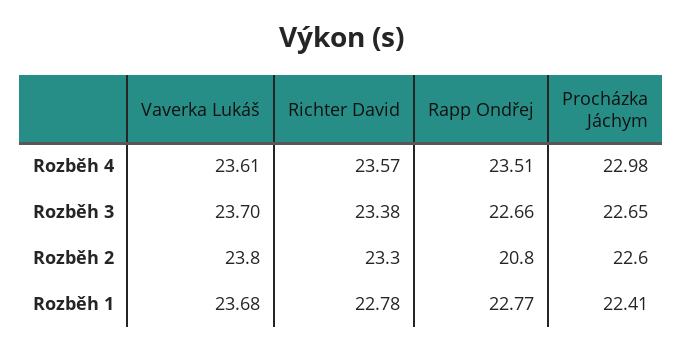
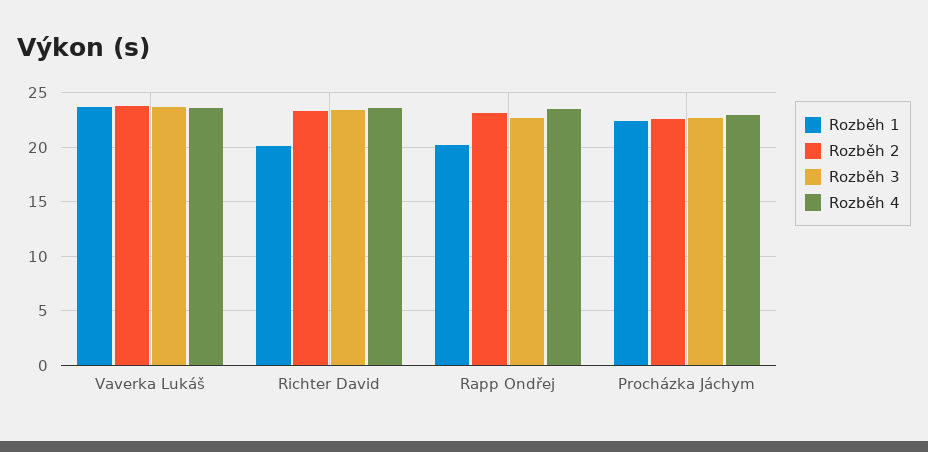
  {
    "Rozběh 4": {
      "Vaverka Lukáš": 23.61,
      "Richter David": 23.57,
      "Rapp Ondřej": 23.51,
      "Procházka Jáchym": 22.98
    },
    "Rozběh 3": {
      "Vaverka Lukáš": 23.7,
      "Richter David": 23.38,
      "Rapp Ondřej": 22.66,
      "Procházka Jáchym": 22.65
    },
    "Rozběh 2": {
      "Vaverka Lukáš": 23.8,
      "Richter David": 23.3,
-     "Rapp Ondřej": 20.8,
+     "Rapp Ondřej": 23,
      "Procházka Jáchym": 22.6
    },
    "Rozběh 1": {
      "Vaverka Lukáš": 23.68,
-     "Richter David": 22.78,
+     "Richter David": 20,
-     "Rapp Ondřej": 22.77,
+     "Rapp Ondřej": 20,
      "Procházka Jáchym": 22.41
    }
  }

